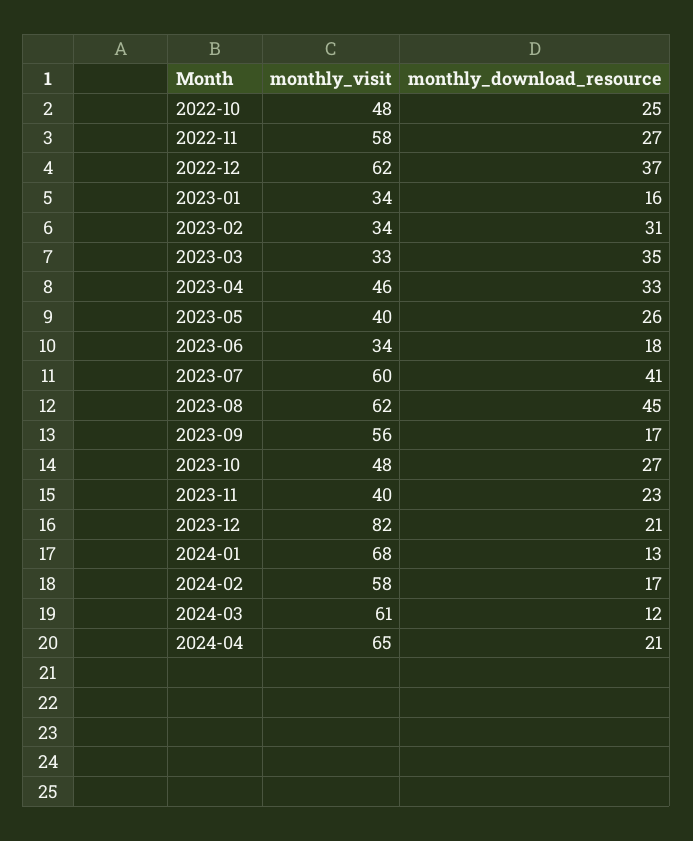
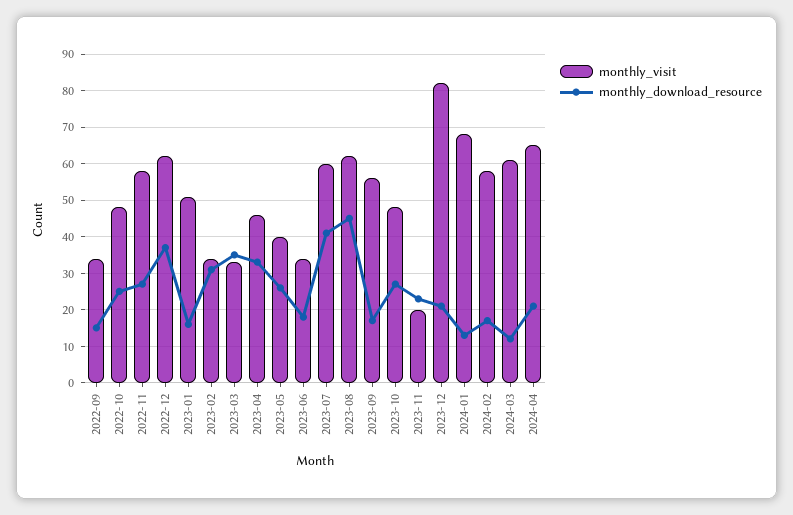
  {
    "monthly_visit": {
      "2022-10": 48,
      "2022-11": 58,
      "2022-12": 62,
-     "2023-01": 34,
+     "2023-01": 50,
      "2023-02": 34,
      "2023-03": 33,
      "2023-04": 46,
      "2023-05": 40,
      "2023-06": 34,
      "2023-07": 60,
      "2023-08": 62,
      "2023-09": 56,
      "2023-10": 48,
-     "2023-11": 40,
+     "2023-11": 20,
      "2023-12": 82,
      "2024-01": 68,
      "2024-02": 58,
      "2024-03": 61,
-     "2024-04": 65
+     "2024-04": 65,
+     "2022-09": 35
    },
    "monthly_download_resource": {
      "2022-10": 25,
      "2022-11": 27,
      "2022-12": 37,
      "2023-01": 16,
      "2023-02": 31,
      "2023-03": 35,
      "2023-04": 33,
      "2023-05": 26,
      "2023-06": 18,
      "2023-07": 41,
      "2023-08": 45,
      "2023-09": 17,
      "2023-10": 27,
      "2023-11": 23,
      "2023-12": 21,
      "2024-01": 13,
      "2024-02": 17,
      "2024-03": 12,
-     "2024-04": 21
+     "2024-04": 21,
+     "2022-09": 15
    }
  }

